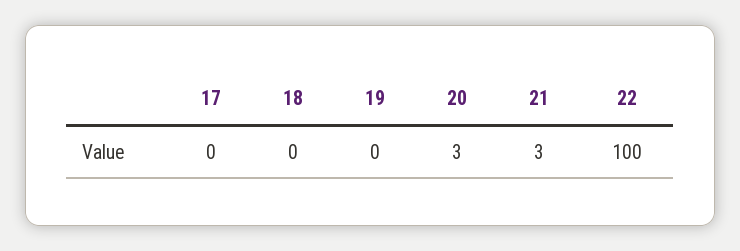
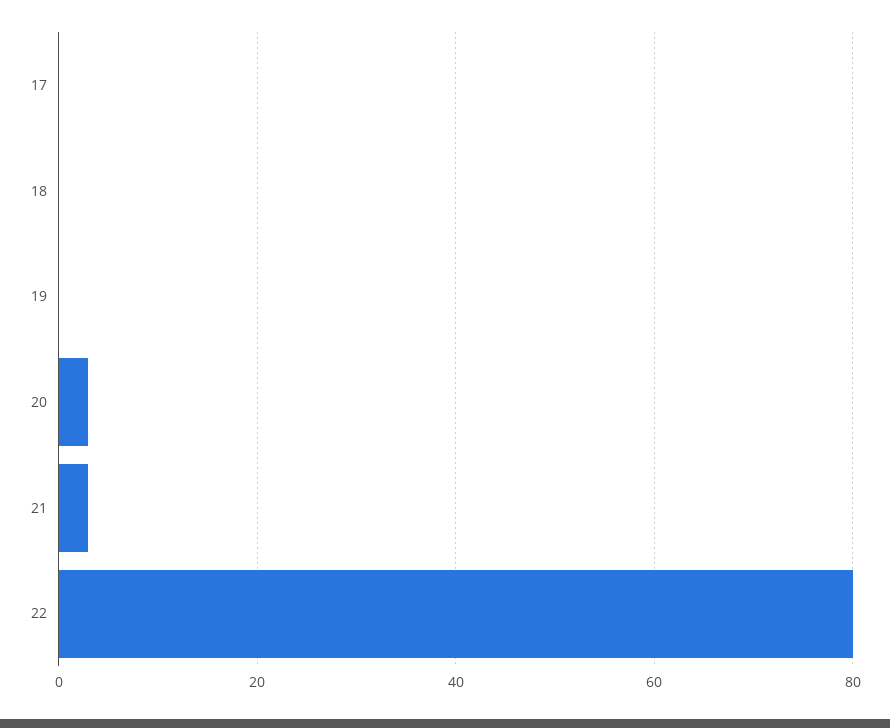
  {
    "17": 0,
    "18": 0,
    "19": 0,
    "20": 3,
    "21": 3,
-   "22": 100
+   "22": 80
  }

